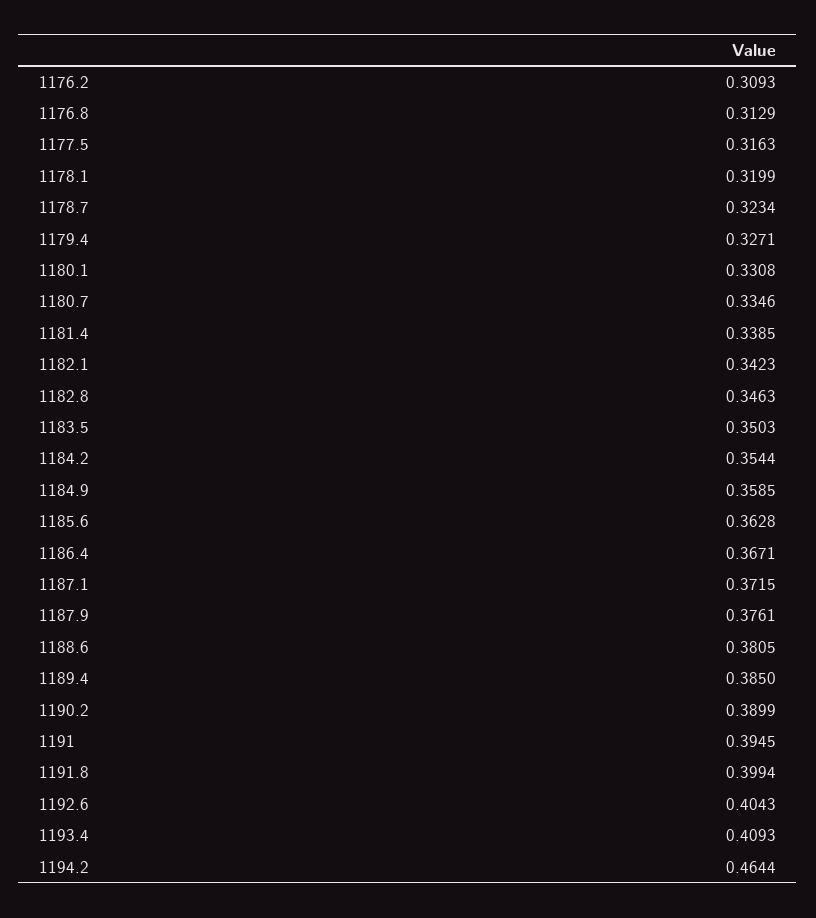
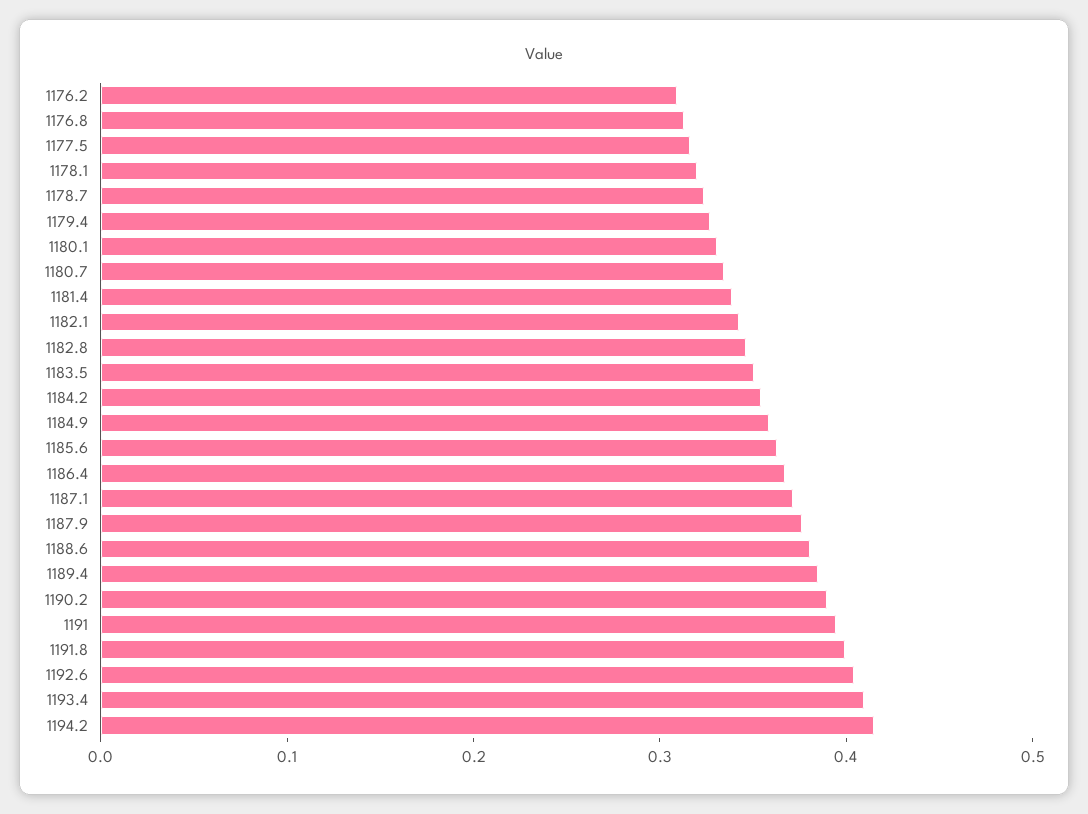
  {
    "1176.2": 0.3093,
    "1176.8": 0.3129,
    "1177.5": 0.3163,
    "1178.1": 0.3199,
    "1178.7": 0.3234,
    "1179.4": 0.3271,
    "1180.1": 0.3308,
    "1180.7": 0.3346,
    "1181.4": 0.3385,
    "1182.1": 0.3423,
    "1182.8": 0.3463,
    "1183.5": 0.3503,
    "1184.2": 0.3544,
    "1184.9": 0.3585,
    "1185.6": 0.3628,
    "1186.4": 0.3671,
    "1187.1": 0.3715,
    "1187.9": 0.3761,
    "1188.6": 0.3805,
    "1189.4": 0.385,
    "1190.2": 0.3899,
    "1191": 0.3945,
    "1191.8": 0.3994,
    "1192.6": 0.4043,
    "1193.4": 0.4093,
-   "1194.2": 0.4644
+   "1194.2": 0.42
  }

